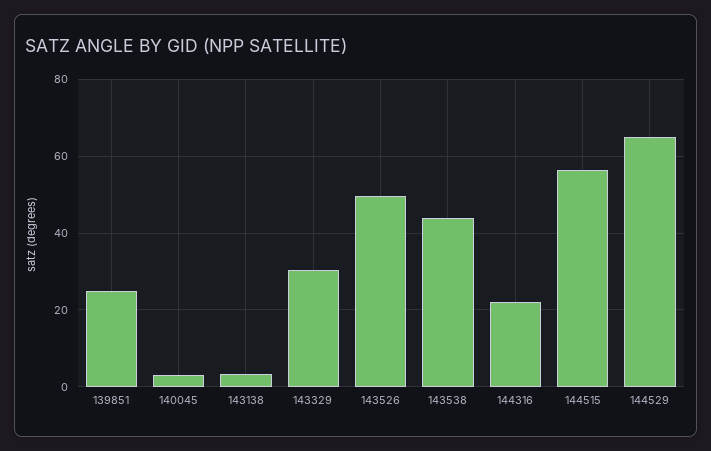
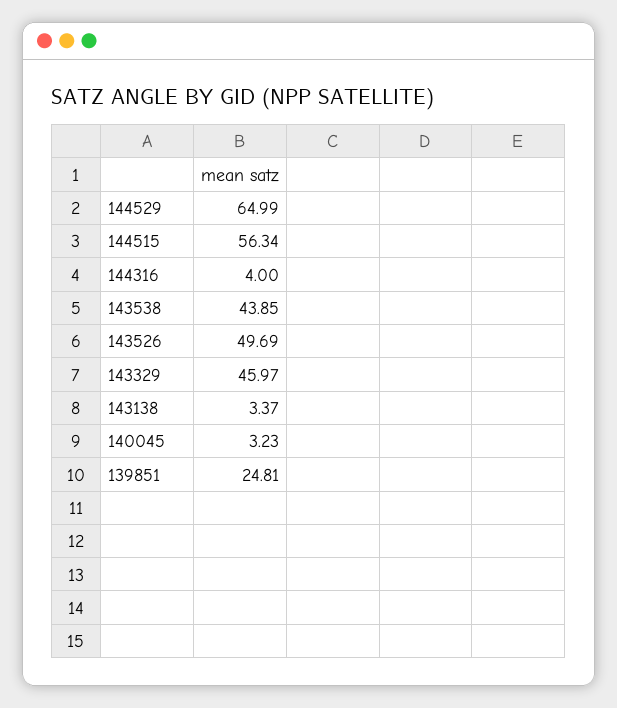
  {
    "139851": 24.81,
    "140045": 3.23,
    "143138": 3.37,
-   "143329": 30,
+   "143329": 45.97,
    "143526": 49.69,
    "143538": 43.85,
-   "144316": 22,
+   "144316": 4,
    "144515": 56.34,
    "144529": 64.99
  }

